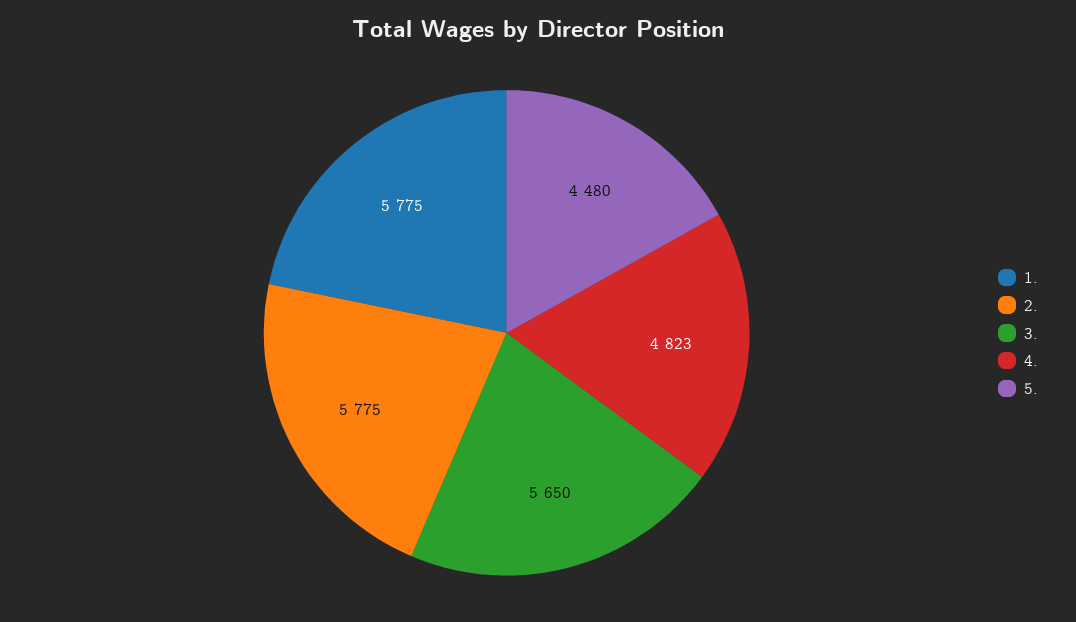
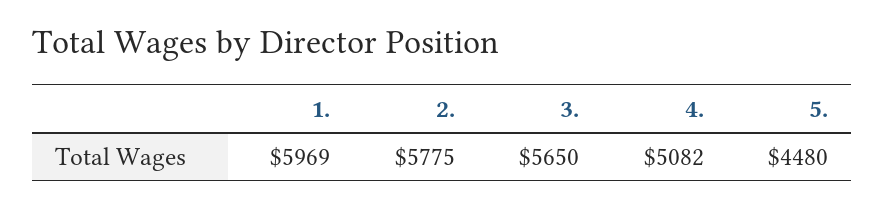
  {
-   "1.": 5775,
+   "1.": 5969,
    "2.": 5775,
    "3.": 5650,
-   "4.": 4823,
+   "4.": 5082,
    "5.": 4480
  }

